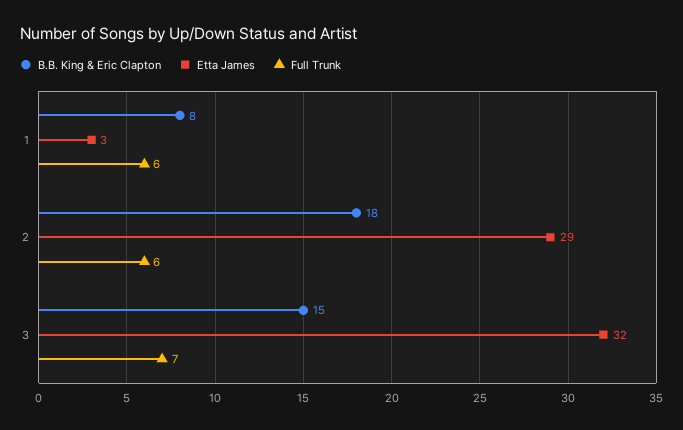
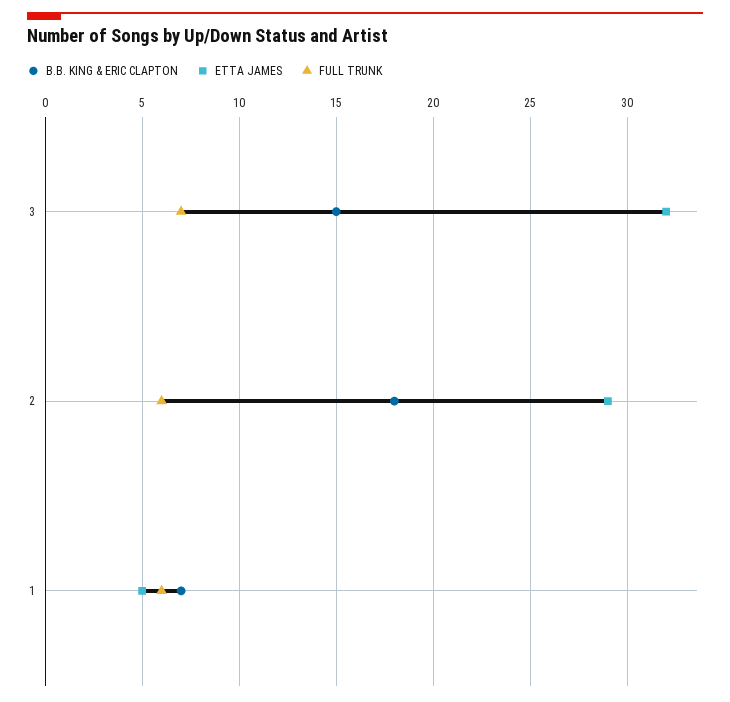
  {
    "B.B. King & Eric Clapton": {
-     "1": 8,
+     "1": 7,
      "2": 18,
      "3": 15
    },
    "Etta James": {
-     "1": 3,
+     "1": 5,
      "2": 29,
      "3": 32
    },
    "Full Trunk": {
      "1": 6,
      "2": 6,
      "3": 7
    }
  }

